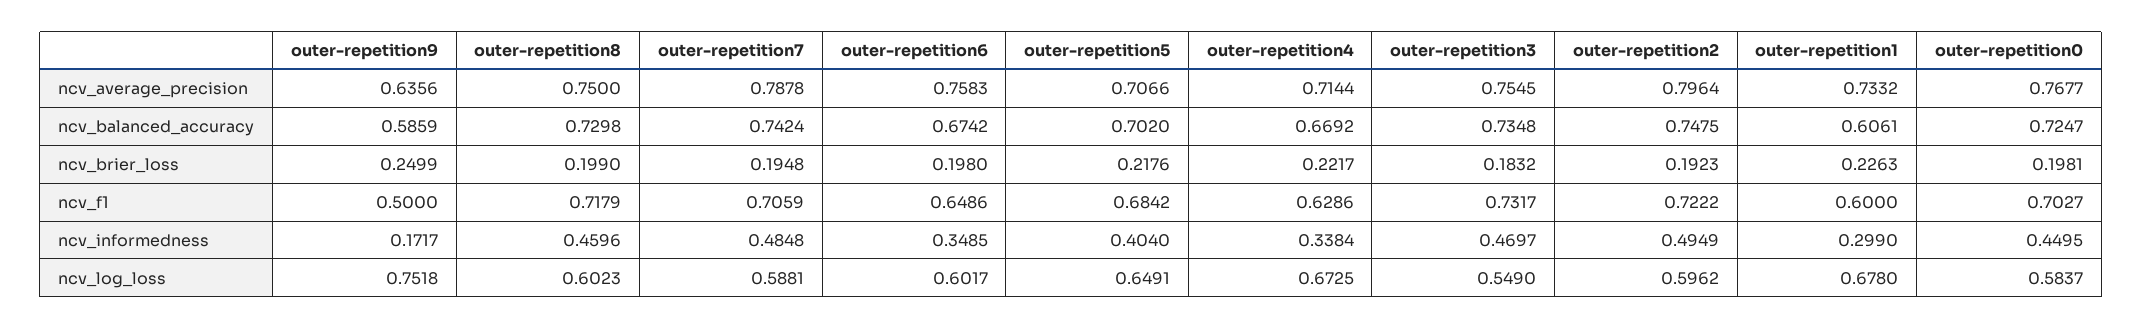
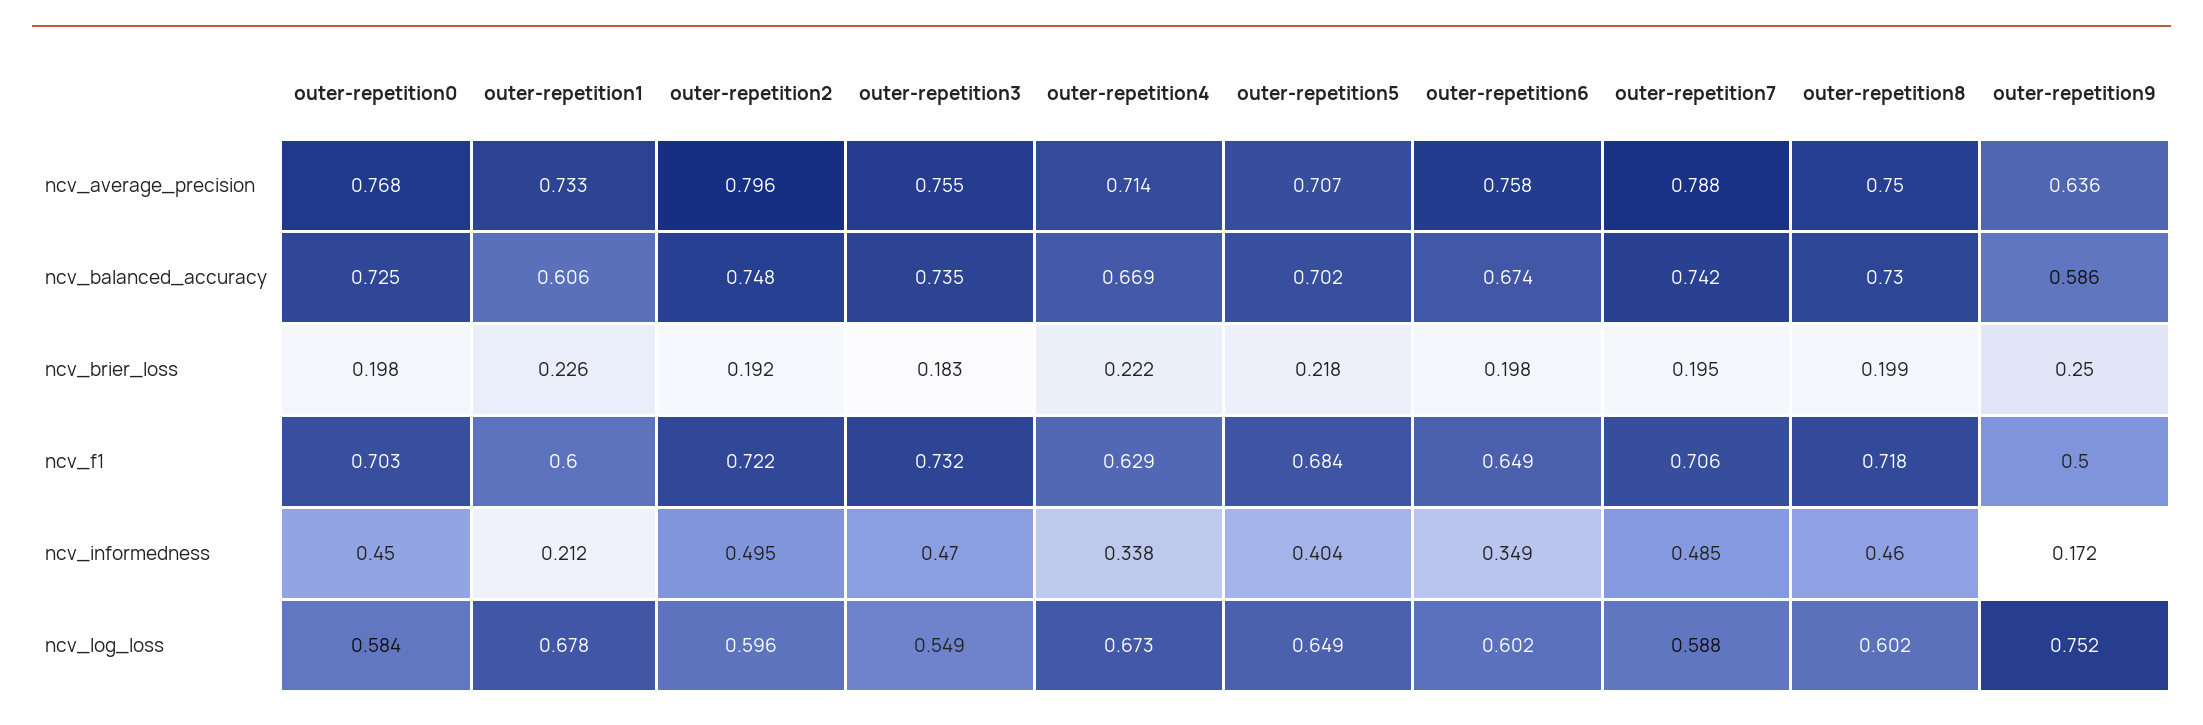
  {
    "outer-repetition9": {
      "ncv_average_precision": 0.6356,
      "ncv_balanced_accuracy": 0.5859,
      "ncv_brier_loss": 0.2499,
      "ncv_f1": 0.5,
      "ncv_informedness": 0.1717,
      "ncv_log_loss": 0.7518
    },
    "outer-repetition8": {
      "ncv_average_precision": 0.75,
      "ncv_balanced_accuracy": 0.7298,
      "ncv_brier_loss": 0.199,
      "ncv_f1": 0.7179,
      "ncv_informedness": 0.4596,
      "ncv_log_loss": 0.6023
    },
    "outer-repetition7": {
      "ncv_average_precision": 0.7878,
      "ncv_balanced_accuracy": 0.7424,
      "ncv_brier_loss": 0.1948,
      "ncv_f1": 0.7059,
      "ncv_informedness": 0.4848,
      "ncv_log_loss": 0.5881
    },
    "outer-repetition6": {
      "ncv_average_precision": 0.7583,
      "ncv_balanced_accuracy": 0.6742,
      "ncv_brier_loss": 0.198,
      "ncv_f1": 0.6486,
      "ncv_informedness": 0.3485,
      "ncv_log_loss": 0.6017
    },
    "outer-repetition5": {
      "ncv_average_precision": 0.7066,
      "ncv_balanced_accuracy": 0.702,
      "ncv_brier_loss": 0.2176,
      "ncv_f1": 0.6842,
      "ncv_informedness": 0.404,
      "ncv_log_loss": 0.6491
    },
    "outer-repetition4": {
      "ncv_average_precision": 0.7144,
      "ncv_balanced_accuracy": 0.6692,
      "ncv_brier_loss": 0.2217,
      "ncv_f1": 0.6286,
      "ncv_informedness": 0.3384,
      "ncv_log_loss": 0.6725
    },
    "outer-repetition3": {
      "ncv_average_precision": 0.7545,
      "ncv_balanced_accuracy": 0.7348,
      "ncv_brier_loss": 0.1832,
      "ncv_f1": 0.7317,
      "ncv_informedness": 0.4697,
      "ncv_log_loss": 0.549
    },
    "outer-repetition2": {
      "ncv_average_precision": 0.7964,
      "ncv_balanced_accuracy": 0.7475,
      "ncv_brier_loss": 0.1923,
      "ncv_f1": 0.7222,
      "ncv_informedness": 0.4949,
      "ncv_log_loss": 0.5962
    },
    "outer-repetition1": {
      "ncv_average_precision": 0.7332,
      "ncv_balanced_accuracy": 0.6061,
      "ncv_brier_loss": 0.2263,
      "ncv_f1": 0.6,
-     "ncv_informedness": 0.299,
+     "ncv_informedness": 0.212,
      "ncv_log_loss": 0.678
    },
    "outer-repetition0": {
      "ncv_average_precision": 0.7677,
      "ncv_balanced_accuracy": 0.7247,
      "ncv_brier_loss": 0.1981,
      "ncv_f1": 0.7027,
      "ncv_informedness": 0.4495,
      "ncv_log_loss": 0.5837
    }
  }

